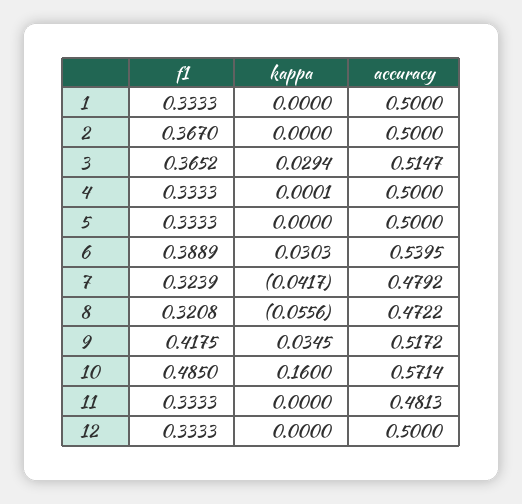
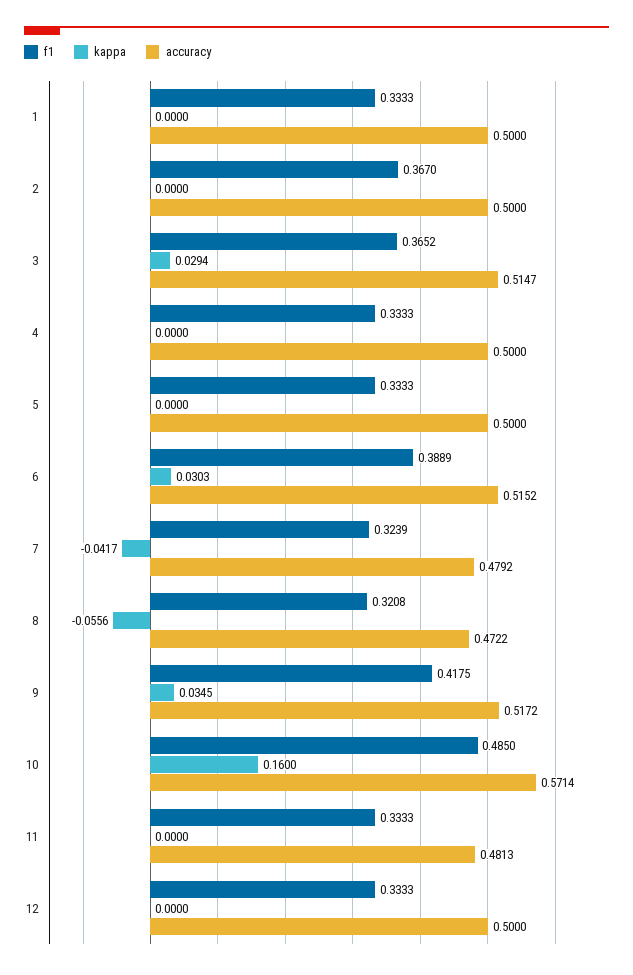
  {
    "f1": {
      "1": 0.3333,
      "2": 0.367,
      "3": 0.3652,
      "4": 0.3333,
      "5": 0.3333,
      "6": 0.3889,
      "7": 0.3239,
      "8": 0.3208,
      "9": 0.4175,
      "10": 0.485,
      "11": 0.3333,
      "12": 0.3333
    },
    "kappa": {
      "1": 0,
      "2": 0,
      "3": 0.0294,
-     "4": 0.0001,
+     "4": 0,
      "5": 0,
      "6": 0.0303,
      "7": -0.0417,
      "8": -0.0556,
      "9": 0.0345,
      "10": 0.16,
      "11": 0,
      "12": 0
    },
    "accuracy": {
      "1": 0.5,
      "2": 0.5,
      "3": 0.5147,
      "4": 0.5,
      "5": 0.5,
-     "6": 0.5395,
+     "6": 0.5152,
      "7": 0.4792,
      "8": 0.4722,
      "9": 0.5172,
      "10": 0.5714,
      "11": 0.4813,
      "12": 0.5
    }
  }

